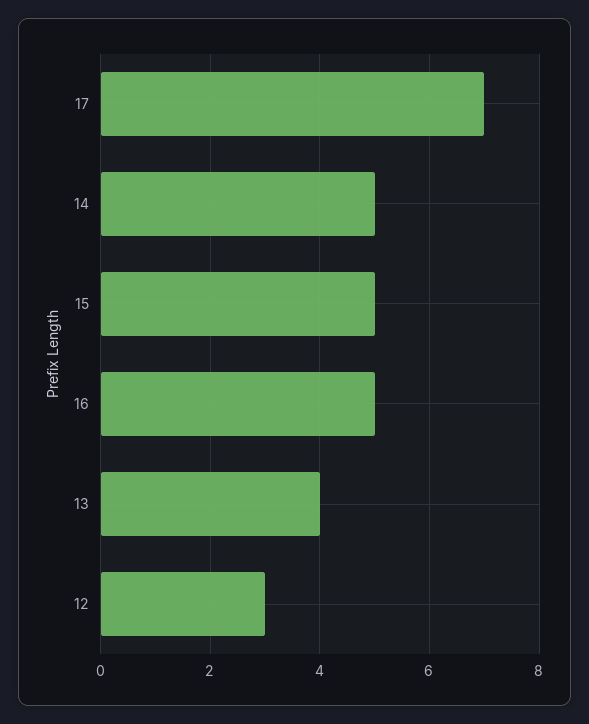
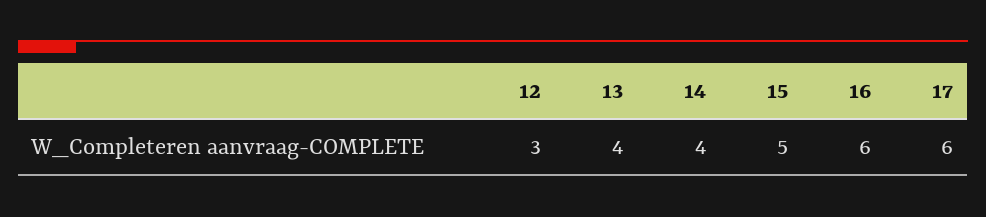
  {
-   "17": 7,
+   "17": 6,
-   "14": 5,
+   "14": 4,
    "15": 5,
-   "16": 5,
+   "16": 6,
    "13": 4,
    "12": 3
  }

